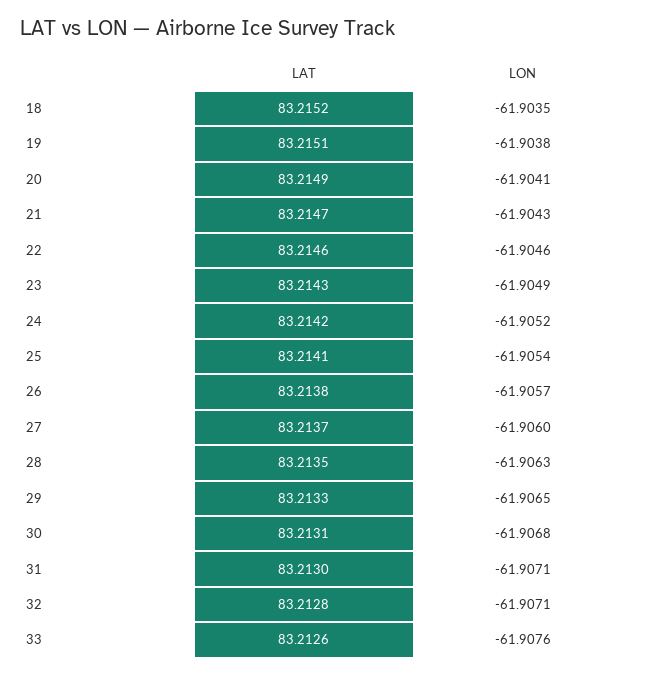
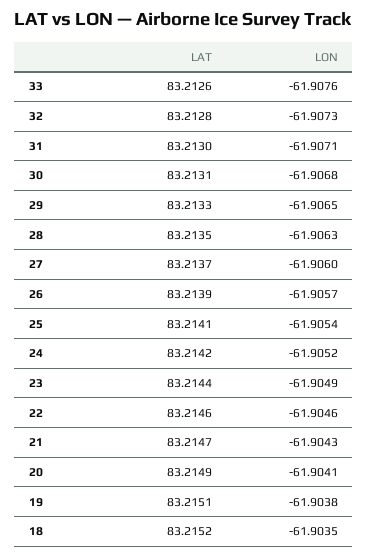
  {
    "LAT": {
      "18": 83.2152,
      "19": 83.2151,
      "20": 83.2149,
      "21": 83.2147,
      "22": 83.2146,
-     "23": 83.2143,
+     "23": 83.2144,
      "24": 83.2142,
      "25": 83.2141,
-     "26": 83.2138,
+     "26": 83.2139,
      "27": 83.2137,
      "28": 83.2135,
      "29": 83.2133,
      "30": 83.2131,
      "31": 83.213,
      "32": 83.2128,
      "33": 83.2126
    },
    "LON": {
      "18": -61.9035,
      "19": -61.9038,
      "20": -61.9041,
      "21": -61.9043,
      "22": -61.9046,
      "23": -61.9049,
      "24": -61.9052,
      "25": -61.9054,
      "26": -61.9057,
      "27": -61.906,
      "28": -61.9063,
      "29": -61.9065,
      "30": -61.9068,
      "31": -61.9071,
-     "32": -61.9071,
+     "32": -61.9073,
      "33": -61.9076
    }
  }

